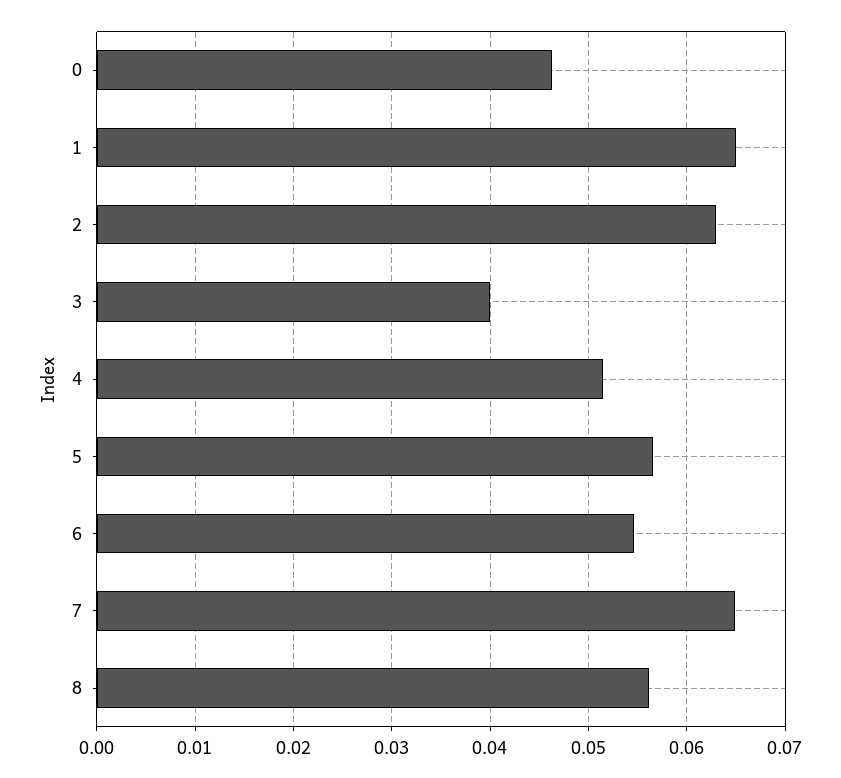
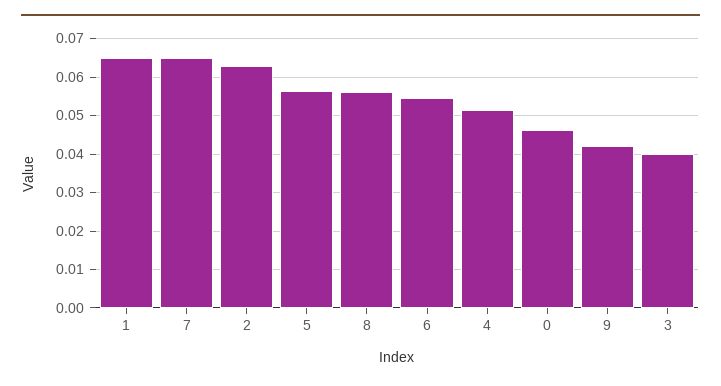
  {
    "0": 0.046,
    "1": 0.065,
    "2": 0.063,
    "3": 0.04,
    "4": 0.052,
    "5": 0.057,
    "6": 0.055,
    "7": 0.065,
-   "8": 0.056
+   "8": 0.056,
+   "9": 0.042
  }

